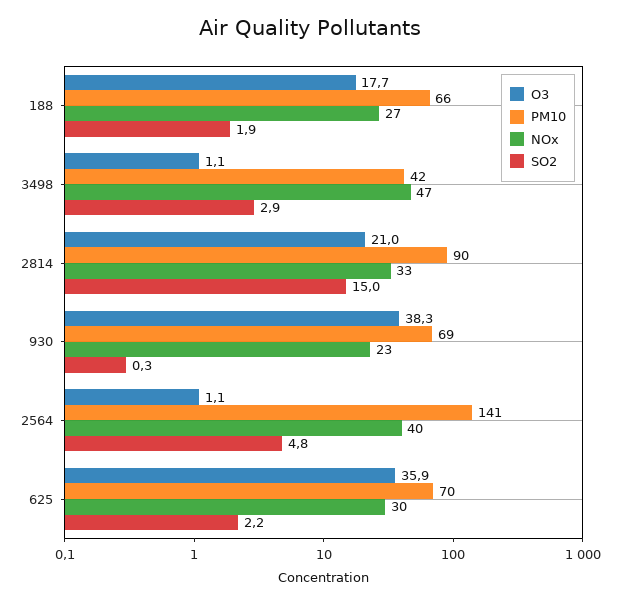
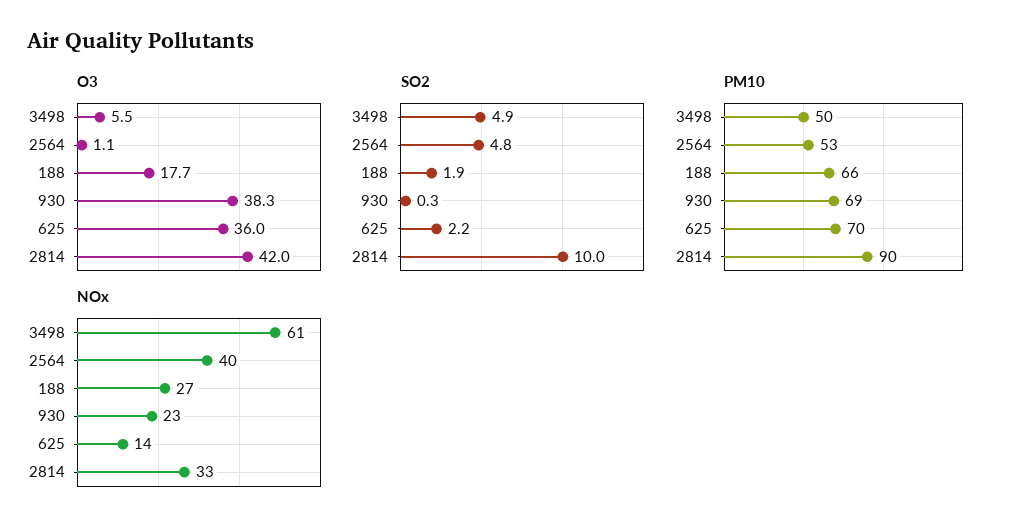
  {
    "O3": {
      "188": 17.7,
-     "3498": 1.1,
+     "3498": 5.5,
-     "2814": 21,
+     "2814": 42,
      "930": 38.3,
      "2564": 1.1,
-     "625": 35.9
+     "625": 36
    },
    "PM10": {
      "188": 66,
-     "3498": 42,
+     "3498": 50,
      "2814": 90,
      "930": 69,
-     "2564": 141,
+     "2564": 53,
      "625": 70
    },
    "NOx": {
      "188": 27,
-     "3498": 47,
+     "3498": 61,
      "2814": 33,
      "930": 23,
      "2564": 40,
-     "625": 30
+     "625": 14
    },
    "SO2": {
      "188": 1.9,
-     "3498": 2.9,
+     "3498": 4.9,
-     "2814": 15,
+     "2814": 10,
      "930": 0.3,
      "2564": 4.8,
      "625": 2.2
    }
  }

